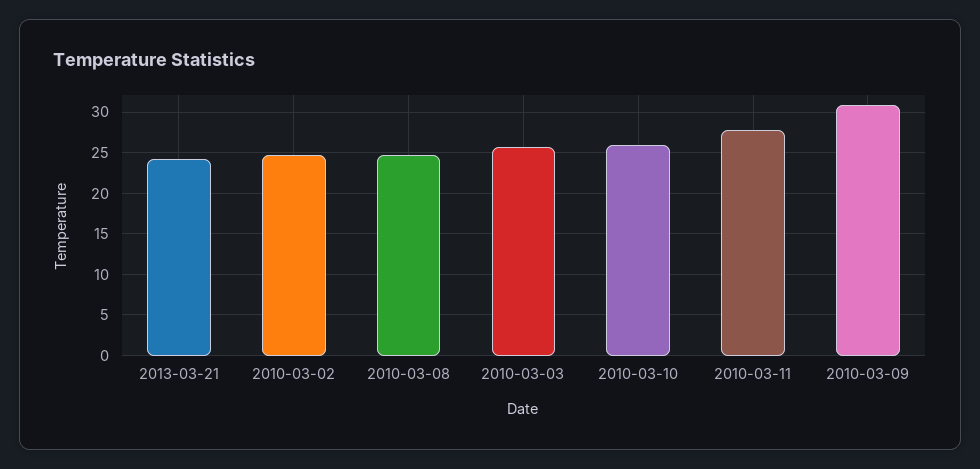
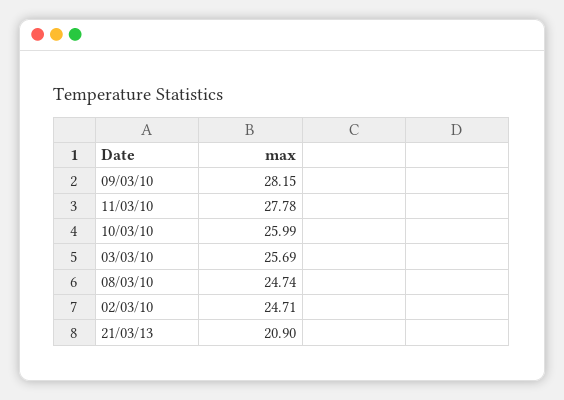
  {
-   "2013-03-21": 24,
+   "2013-03-21": 20.9,
    "2010-03-02": 24.71,
    "2010-03-08": 24.74,
    "2010-03-03": 25.69,
    "2010-03-10": 25.99,
    "2010-03-11": 27.78,
-   "2010-03-09": 31
+   "2010-03-09": 28.15
  }

